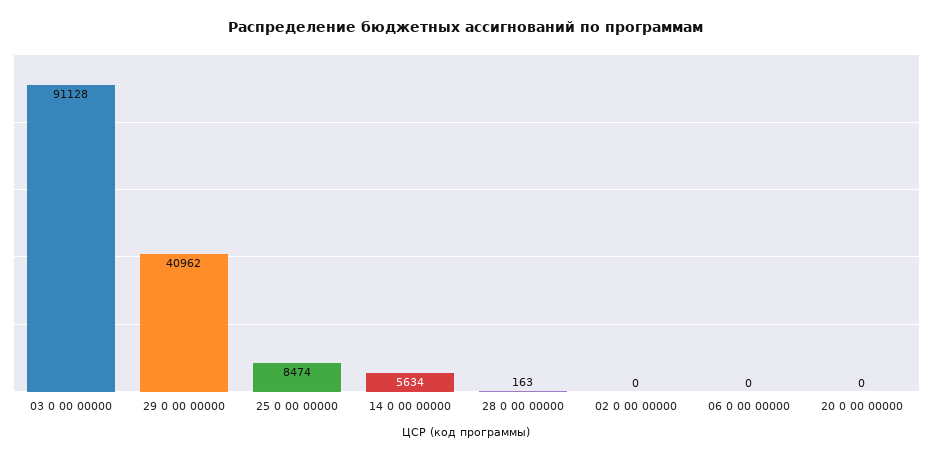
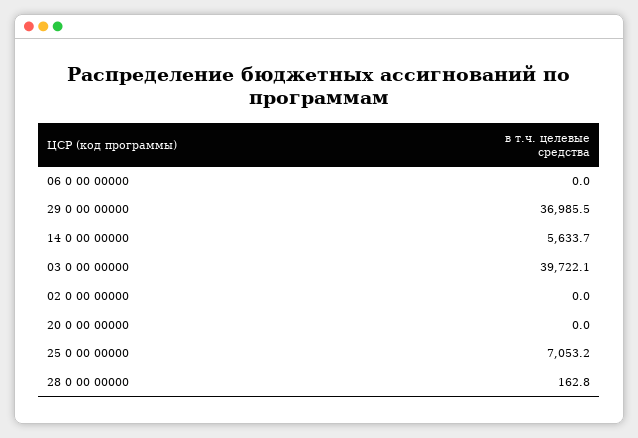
  {
-   "03 0 00 00000": 91128,
+   "03 0 00 00000": 39722.1,
-   "29 0 00 00000": 40962,
+   "29 0 00 00000": 36985.5,
-   "25 0 00 00000": 8474,
+   "25 0 00 00000": 7053.2,
    "14 0 00 00000": 5633.7,
    "28 0 00 00000": 162.8,
    "02 0 00 00000": 0,
    "06 0 00 00000": 0,
    "20 0 00 00000": 0
  }

